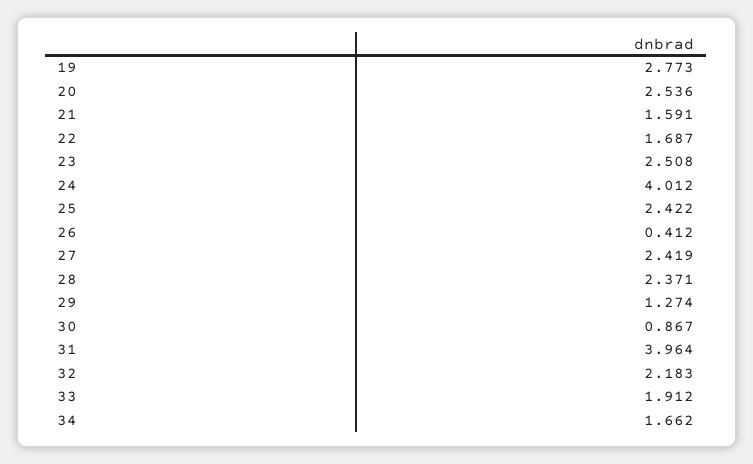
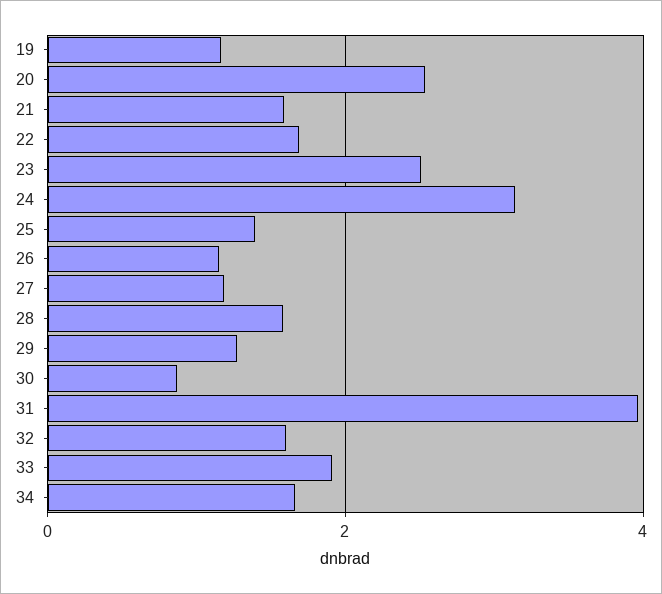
  {
-   "19": 2.773,
+   "19": 1.2,
    "20": 2.536,
    "21": 1.591,
    "22": 1.687,
    "23": 2.508,
-   "24": 4.012,
+   "24": 3.2,
-   "25": 2.422,
+   "25": 1.4,
-   "26": 0.412,
+   "26": 1.2,
-   "27": 2.419,
+   "27": 1.2,
-   "28": 2.371,
+   "28": 1.6,
    "29": 1.274,
    "30": 0.867,
    "31": 3.964,
-   "32": 2.183,
+   "32": 1.6,
    "33": 1.912,
    "34": 1.662
  }

